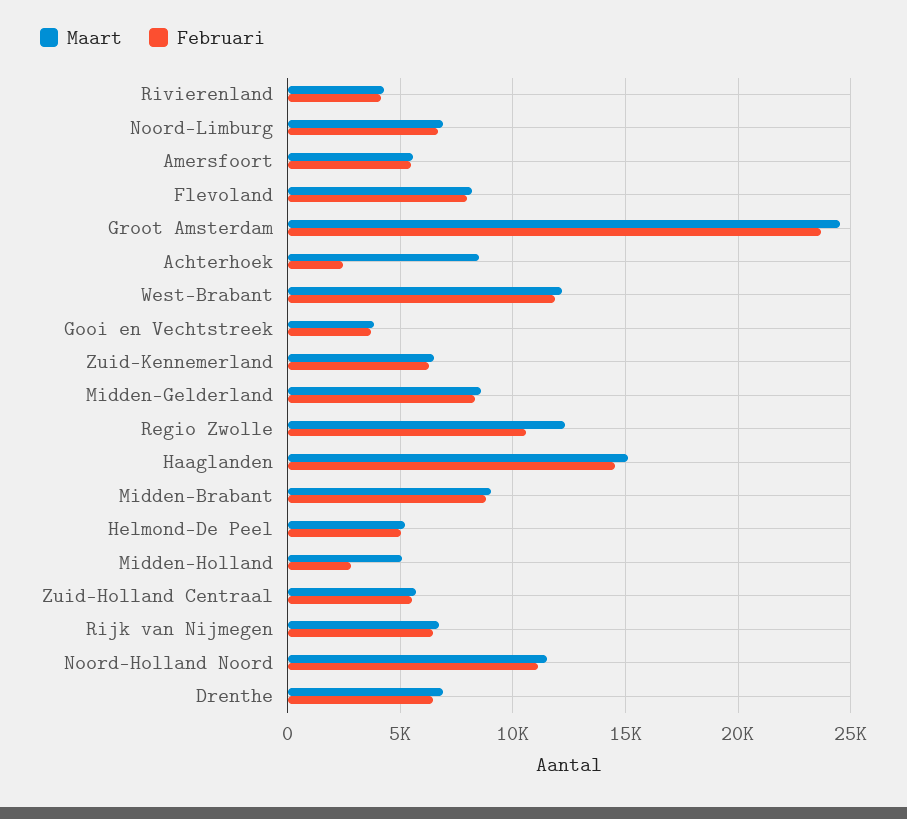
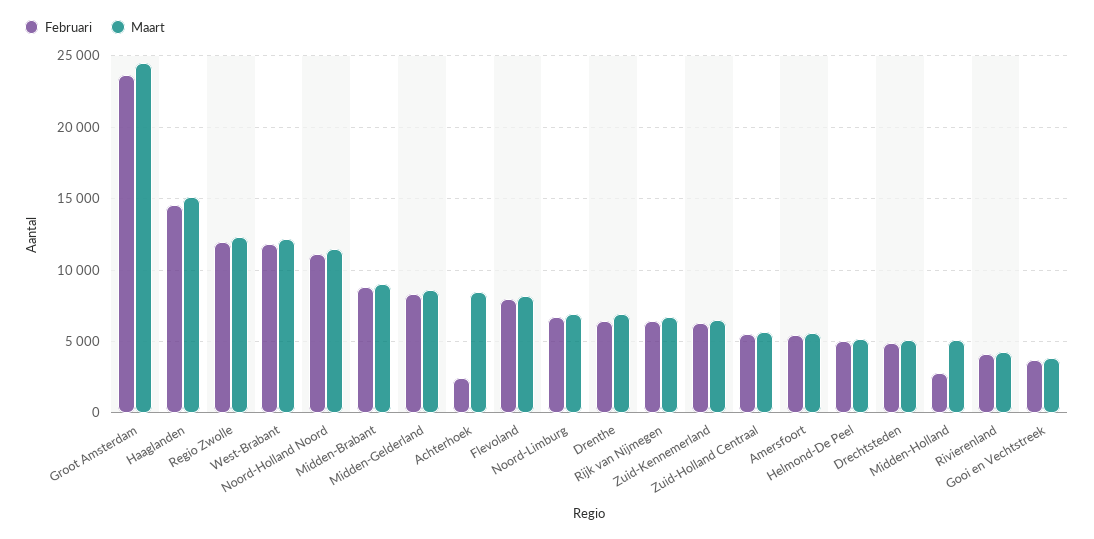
  {
    "Maart": {
      "Rivierenland": 4500,
      "Noord-Limburg": 7000,
      "Amersfoort": 5500,
      "Flevoland": 8000,
      "Groot Amsterdam": 24500,
      "Achterhoek": 8500,
      "West-Brabant": 12000,
      "Gooi en Vechtstreek": 4000,
      "Zuid-Kennemerland": 6500,
      "Midden-Gelderland": 8500,
      "Regio Zwolle": 12500,
      "Haaglanden": 15000,
      "Midden-Brabant": 9000,
      "Helmond-De Peel": 5000,
      "Midden-Holland": 5000,
      "Zuid-Holland Centraal": 5500,
      "Rijk van Nijmegen": 6500,
      "Noord-Holland Noord": 11500,
-     "Drenthe": 7000
+     "Drenthe": 7000,
+     "Drechtsteden": 5000
    },
    "Februari": {
      "Rivierenland": 4000,
      "Noord-Limburg": 6500,
      "Amersfoort": 5500,
      "Flevoland": 8000,
      "Groot Amsterdam": 23500,
      "Achterhoek": 2500,
      "West-Brabant": 12000,
      "Gooi en Vechtstreek": 3500,
      "Zuid-Kennemerland": 6500,
      "Midden-Gelderland": 8500,
-     "Regio Zwolle": 10500,
+     "Regio Zwolle": 12000,
      "Haaglanden": 14500,
      "Midden-Brabant": 9000,
      "Helmond-De Peel": 5000,
      "Midden-Holland": 3000,
      "Zuid-Holland Centraal": 5500,
      "Rijk van Nijmegen": 6500,
      "Noord-Holland Noord": 11000,
-     "Drenthe": 6500
+     "Drenthe": 6500,
+     "Drechtsteden": 5000
    }
  }

